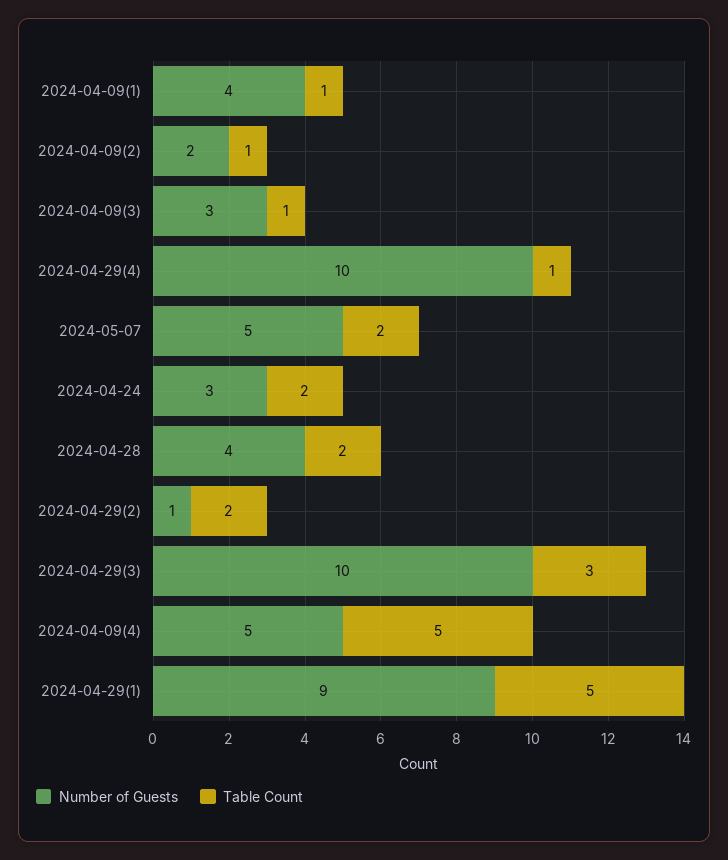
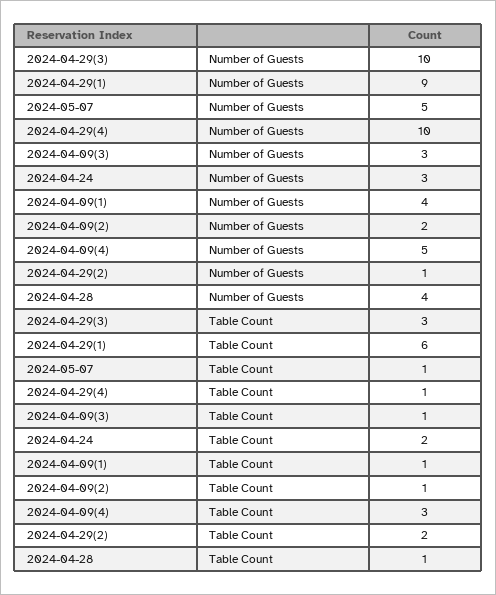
  {
    "Number of Guests": {
      "2024-04-09(1)": 4,
      "2024-04-09(2)": 2,
      "2024-04-09(3)": 3,
      "2024-04-29(4)": 10,
      "2024-05-07": 5,
      "2024-04-24": 3,
      "2024-04-28": 4,
      "2024-04-29(2)": 1,
      "2024-04-29(3)": 10,
      "2024-04-09(4)": 5,
      "2024-04-29(1)": 9
    },
    "Table Count": {
      "2024-04-09(1)": 1,
      "2024-04-09(2)": 1,
      "2024-04-09(3)": 1,
      "2024-04-29(4)": 1,
-     "2024-05-07": 2,
+     "2024-05-07": 1,
      "2024-04-24": 2,
-     "2024-04-28": 2,
+     "2024-04-28": 1,
      "2024-04-29(2)": 2,
      "2024-04-29(3)": 3,
-     "2024-04-09(4)": 5,
+     "2024-04-09(4)": 3,
-     "2024-04-29(1)": 5
+     "2024-04-29(1)": 6
    }
  }

